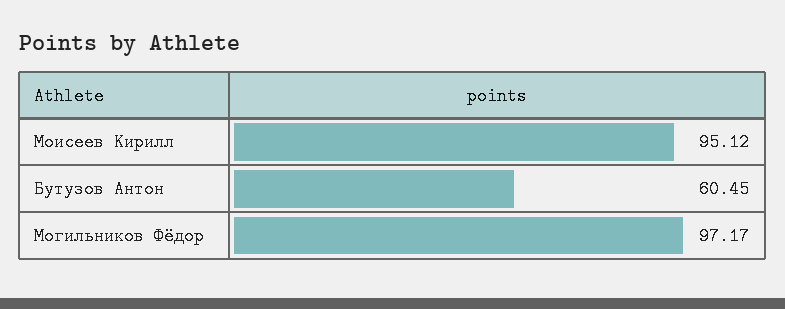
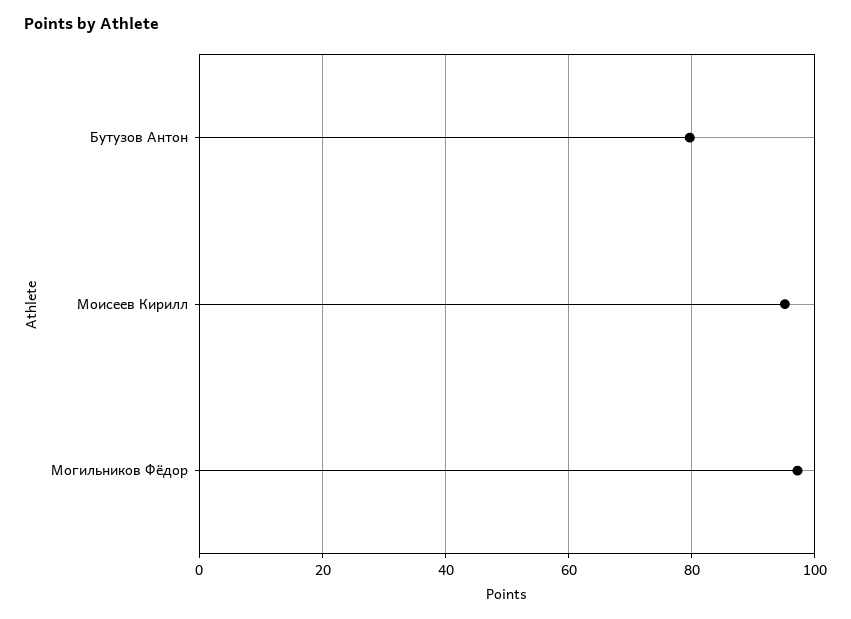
  {
    "Моисеев Кирилл": 95.12,
-   "Бутузов Антон": 60.45,
+   "Бутузов Антон": 80,
    "Могильников Фёдор": 97.17
  }

